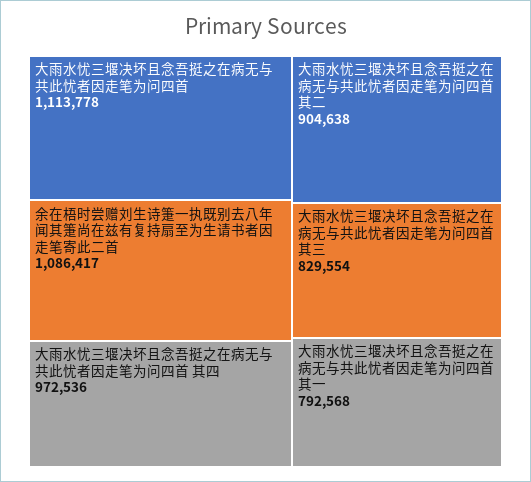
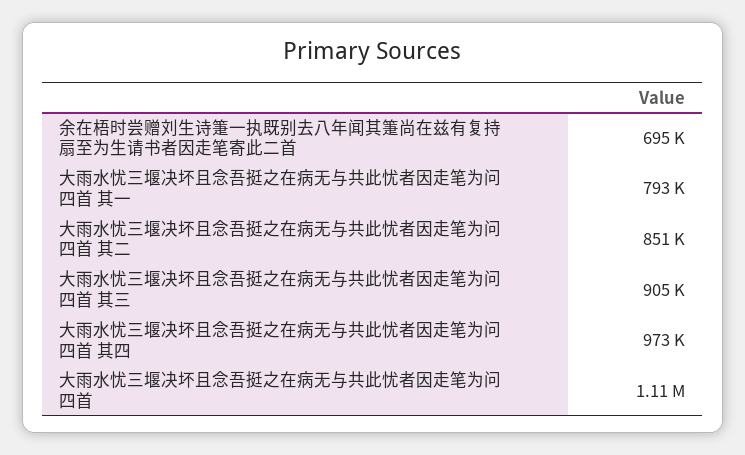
  {
    "大雨水忧三堰决坏且念吾挺之在病无与共此忧者因走笔为问四首": 1113778,
-   "余在梧时尝赠刘生诗箑一执既别去八年闻其箑尚在兹有复持扇至为生请书者因走笔寄此二首": 1086417,
+   "余在梧时尝赠刘生诗箑一执既别去八年闻其箑尚在兹有复持扇至为生请书者因走笔寄此二首": 695000,
    "大雨水忧三堰决坏且念吾挺之在病无与共此忧者因走笔为问四首 其四": 972536,
-   "大雨水忧三堰决坏且念吾挺之在病无与共此忧者因走笔为问四首 其二": 904638,
+   "大雨水忧三堰决坏且念吾挺之在病无与共此忧者因走笔为问四首 其二": 851000,
-   "大雨水忧三堰决坏且念吾挺之在病无与共此忧者因走笔为问四首 其三": 829554,
+   "大雨水忧三堰决坏且念吾挺之在病无与共此忧者因走笔为问四首 其三": 905000,
    "大雨水忧三堰决坏且念吾挺之在病无与共此忧者因走笔为问四首 其一": 792568
  }

